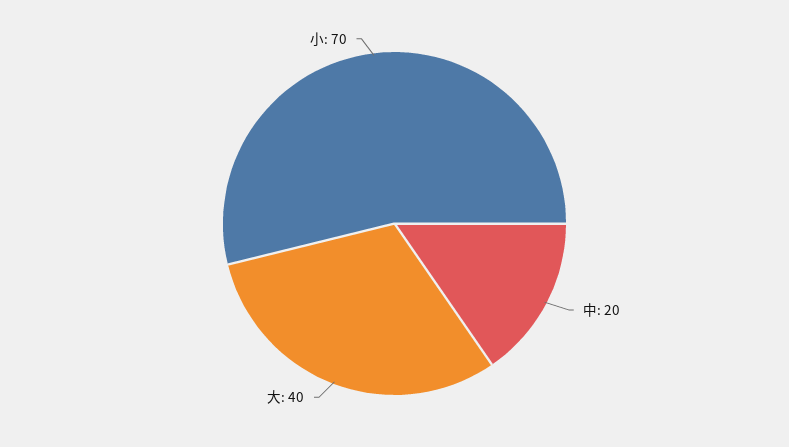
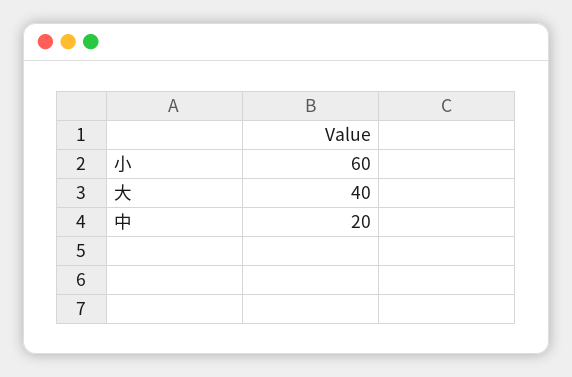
  {
    "中": 20,
    "大": 40,
-   "小": 70
+   "小": 60
  }

